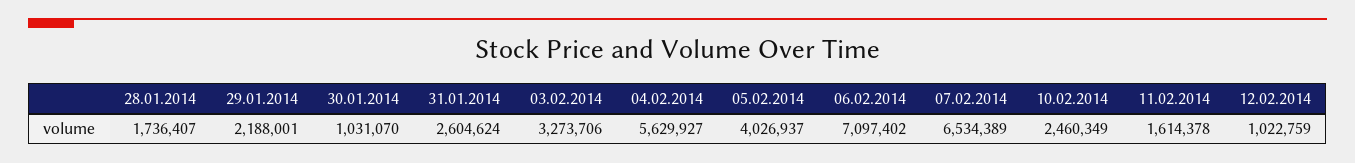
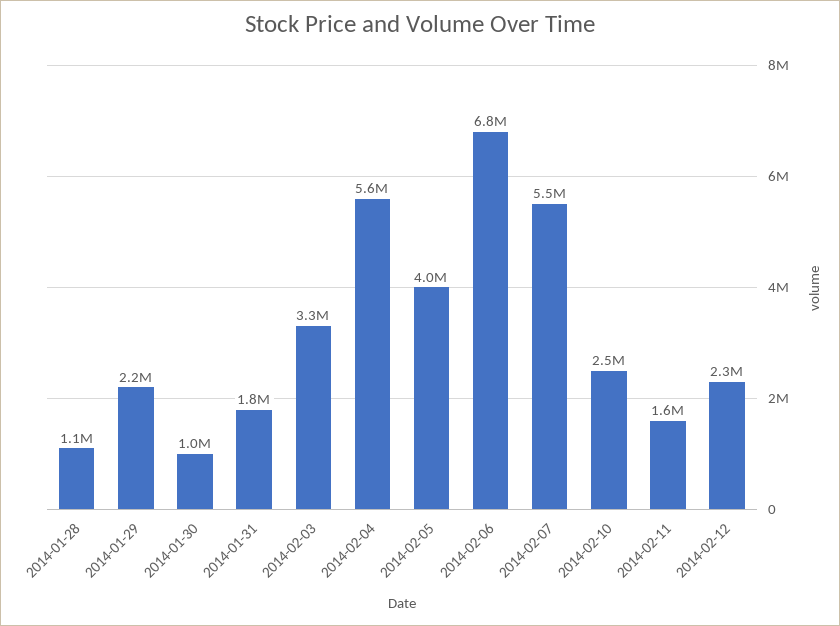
  {
-   "28.01.2014": 1736407,
+   "28.01.2014": 1100000,
    "29.01.2014": 2188001,
    "30.01.2014": 1031070,
-   "31.01.2014": 2604624,
+   "31.01.2014": 1800000,
    "03.02.2014": 3273706,
    "04.02.2014": 5629927,
    "05.02.2014": 4026937,
-   "06.02.2014": 7097402,
+   "06.02.2014": 6800000,
-   "07.02.2014": 6534389,
+   "07.02.2014": 5500000,
    "10.02.2014": 2460349,
    "11.02.2014": 1614378,
-   "12.02.2014": 1022759
+   "12.02.2014": 2300000
  }

